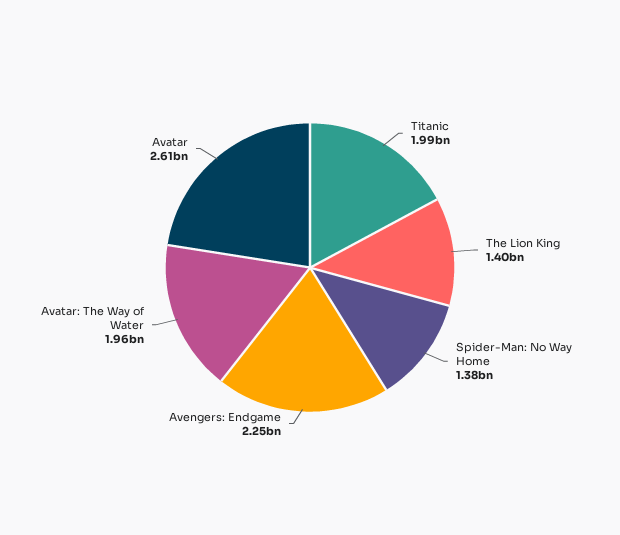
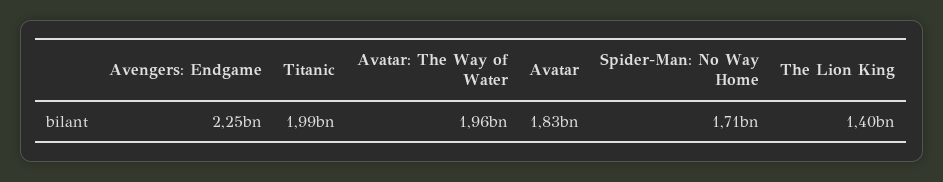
  {
    "Titanic": 1990000000,
    "The Lion King": 1400000000,
-   "Spider-Man: No Way Home": 1380000000,
+   "Spider-Man: No Way Home": 1710000000,
    "Avengers: Endgame": 2250000000,
    "Avatar: The Way of Water": 1960000000,
-   "Avatar": 2610000000
+   "Avatar": 1830000000
  }

